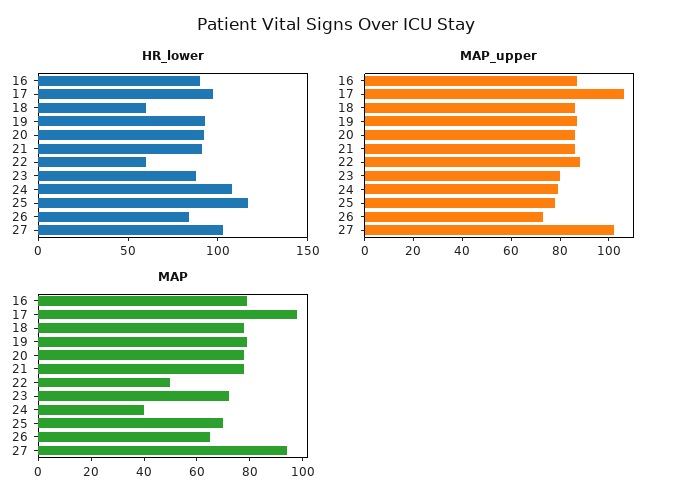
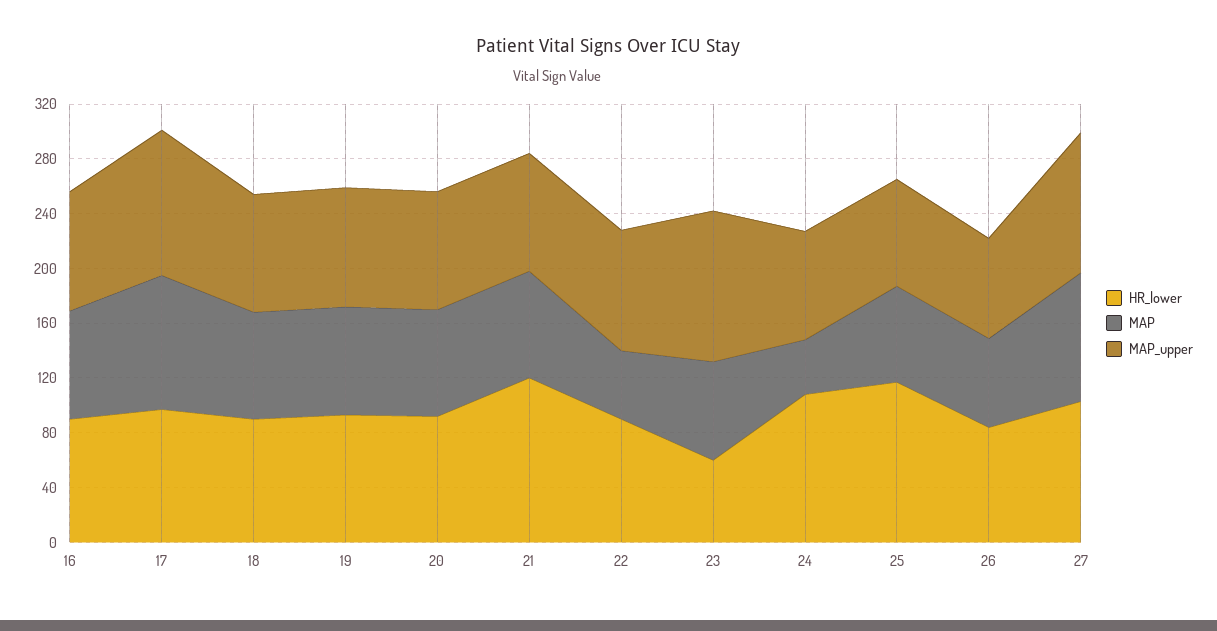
  {
    "HR_lower": {
      "16": 90,
      "17": 100,
-     "18": 60,
+     "18": 90,
      "19": 90,
      "20": 90,
-     "21": 90,
+     "21": 120,
-     "22": 60,
+     "22": 90,
-     "23": 90,
+     "23": 60,
      "24": 110,
      "25": 120,
      "26": 80,
      "27": 100
    },
    "MAP_upper": {
      "16": 85,
      "17": 105,
      "18": 85,
      "19": 85,
      "20": 85,
      "21": 85,
      "22": 90,
-     "23": 80,
+     "23": 110,
      "24": 80,
      "25": 80,
      "26": 75,
      "27": 100
    },
    "MAP": {
      "16": 80,
      "17": 100,
      "18": 80,
      "19": 80,
      "20": 80,
      "21": 80,
      "22": 50,
      "23": 70,
      "24": 40,
      "25": 70,
      "26": 65,
      "27": 95
    }
  }

